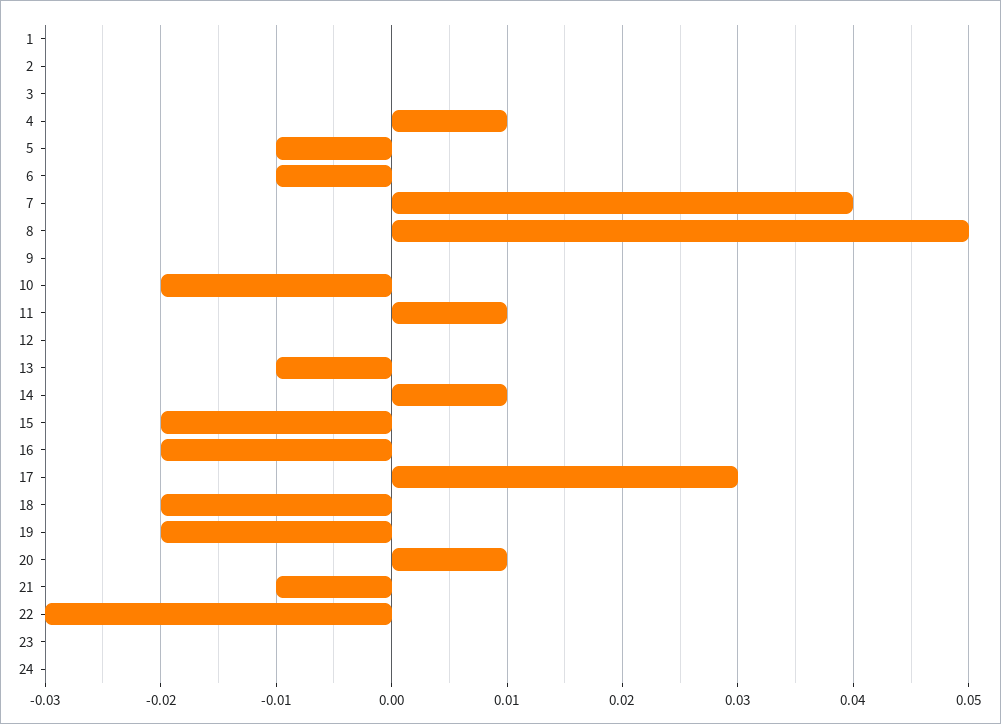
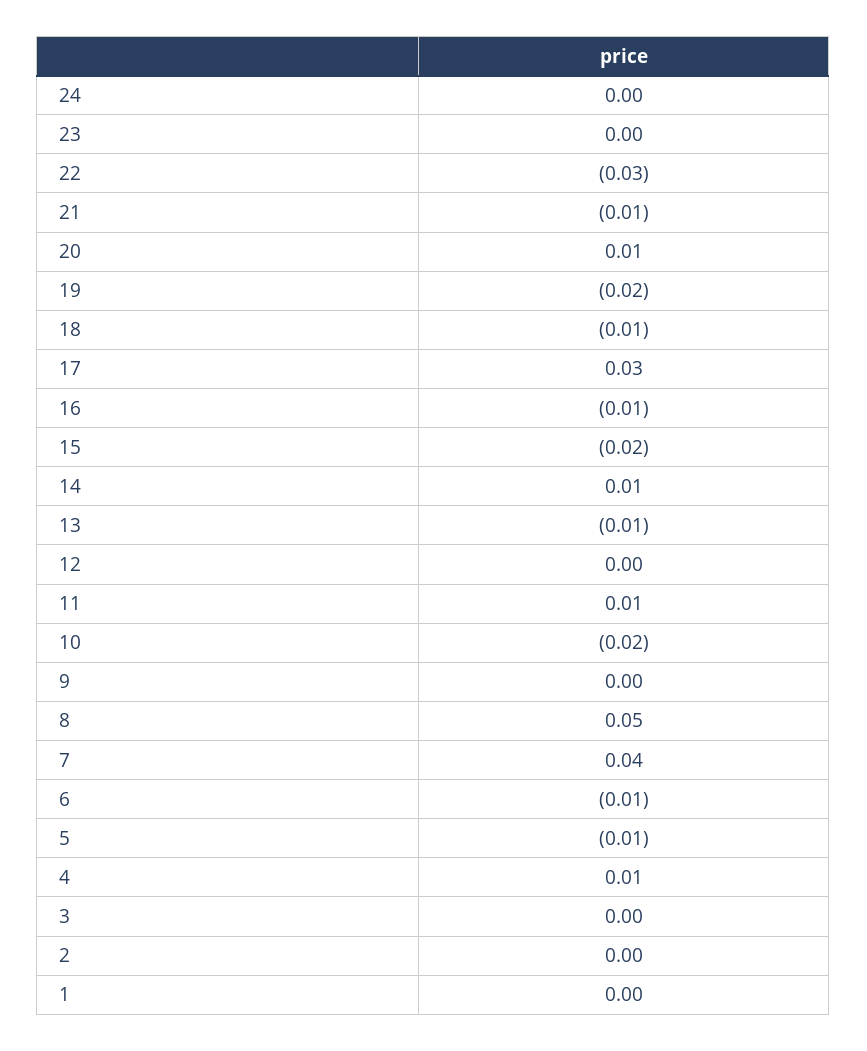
  {
    "1": 0,
    "2": 0,
    "3": 0,
    "4": 0.01,
    "5": -0.01,
    "6": -0.01,
    "7": 0.04,
    "8": 0.05,
    "9": 0,
    "10": -0.02,
    "11": 0.01,
    "12": 0,
    "13": -0.01,
    "14": 0.01,
    "15": -0.02,
-   "16": -0.02,
+   "16": -0.01,
    "17": 0.03,
-   "18": -0.02,
+   "18": -0.01,
    "19": -0.02,
    "20": 0.01,
    "21": -0.01,
    "22": -0.03,
    "23": 0,
    "24": 0
  }

